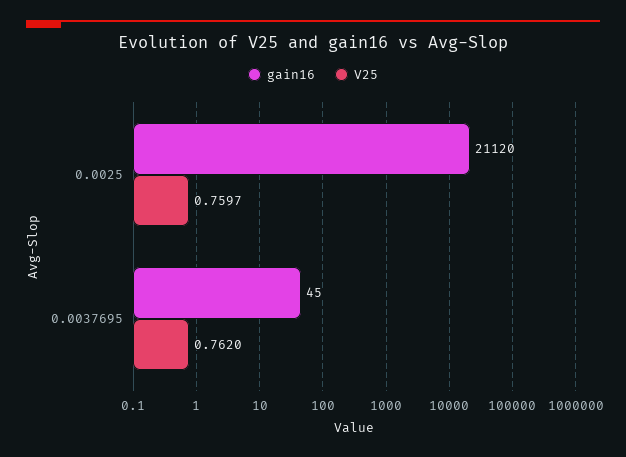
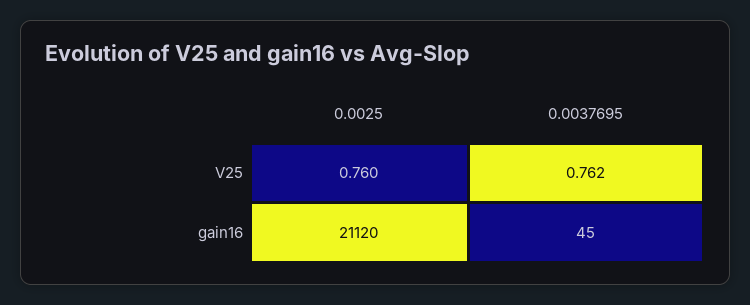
  {
    "gain16": {
      "0.0025": 21120,
      "0.0037695": 45
    },
    "V25": {
-     "0.0025": 0.7597,
+     "0.0025": 0.76,
      "0.0037695": 0.762
    }
  }

